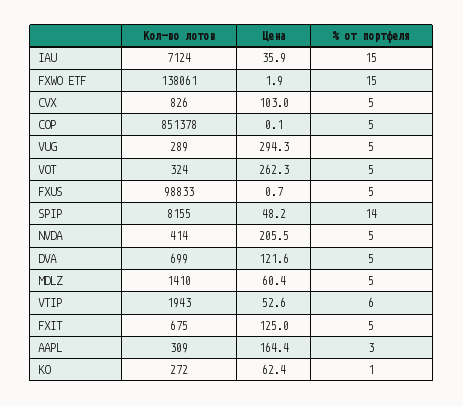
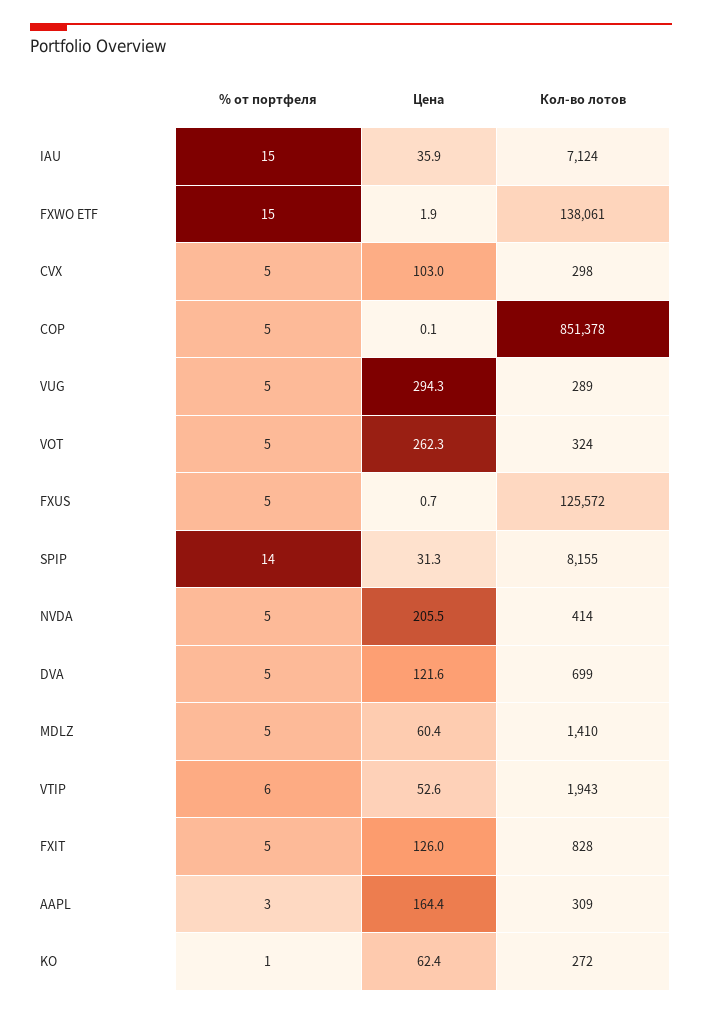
  {
    "Кол-во лотов": {
      "IAU": 7124,
      "FXWO ETF": 138061,
-     "CVX": 826,
+     "CVX": 298,
      "COP": 851378,
      "VUG": 289,
      "VOT": 324,
-     "FXUS": 98833,
+     "FXUS": 125572,
      "SPIP": 8155,
      "NVDA": 414,
      "DVA": 699,
      "MDLZ": 1410,
      "VTIP": 1943,
-     "FXIT": 675,
+     "FXIT": 828,
      "AAPL": 309,
      "KO": 272
    },
    "Цена": {
      "IAU": 35.9,
      "FXWO ETF": 1.9,
      "CVX": 103,
      "COP": 0.1,
      "VUG": 294.3,
      "VOT": 262.3,
      "FXUS": 0.7,
-     "SPIP": 48.2,
+     "SPIP": 31.3,
      "NVDA": 205.5,
      "DVA": 121.6,
      "MDLZ": 60.4,
      "VTIP": 52.6,
-     "FXIT": 125,
+     "FXIT": 126,
      "AAPL": 164.4,
      "KO": 62.4
    },
    "% от портфеля": {
      "IAU": 15,
      "FXWO ETF": 15,
      "CVX": 5,
      "COP": 5,
      "VUG": 5,
      "VOT": 5,
      "FXUS": 5,
      "SPIP": 14,
      "NVDA": 5,
      "DVA": 5,
      "MDLZ": 5,
      "VTIP": 6,
      "FXIT": 5,
      "AAPL": 3,
      "KO": 1
    }
  }

